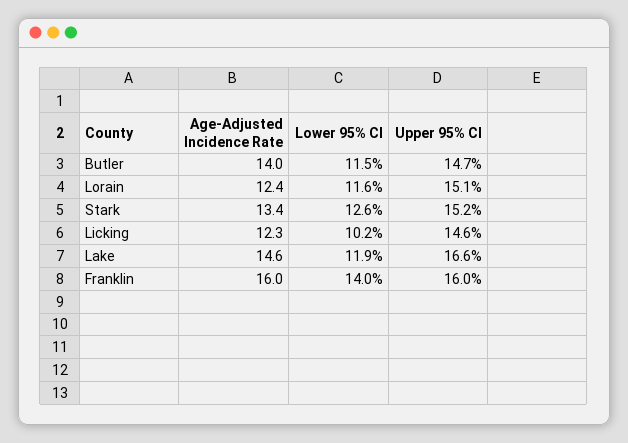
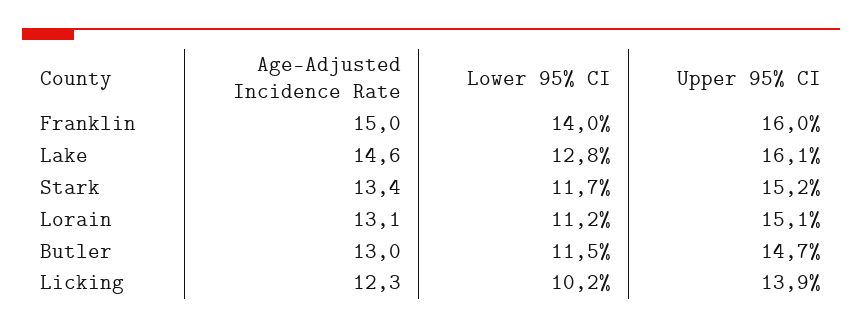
  {
    "Age-Adjusted Incidence Rate": {
-     "Butler": 14,
+     "Butler": 13,
-     "Lorain": 12.4,
+     "Lorain": 13.1,
      "Stark": 13.4,
      "Licking": 12.3,
      "Lake": 14.6,
-     "Franklin": 16
+     "Franklin": 15
    },
    "Lower 95% CI": {
      "Butler": 11.5,
-     "Lorain": 11.6,
+     "Lorain": 11.2,
-     "Stark": 12.6,
+     "Stark": 11.7,
      "Licking": 10.2,
-     "Lake": 11.9,
+     "Lake": 12.8,
      "Franklin": 14
    },
    "Upper 95% CI": {
      "Butler": 14.7,
      "Lorain": 15.1,
      "Stark": 15.2,
-     "Licking": 14.6,
+     "Licking": 13.9,
-     "Lake": 16.6,
+     "Lake": 16.1,
      "Franklin": 16
    }
  }

